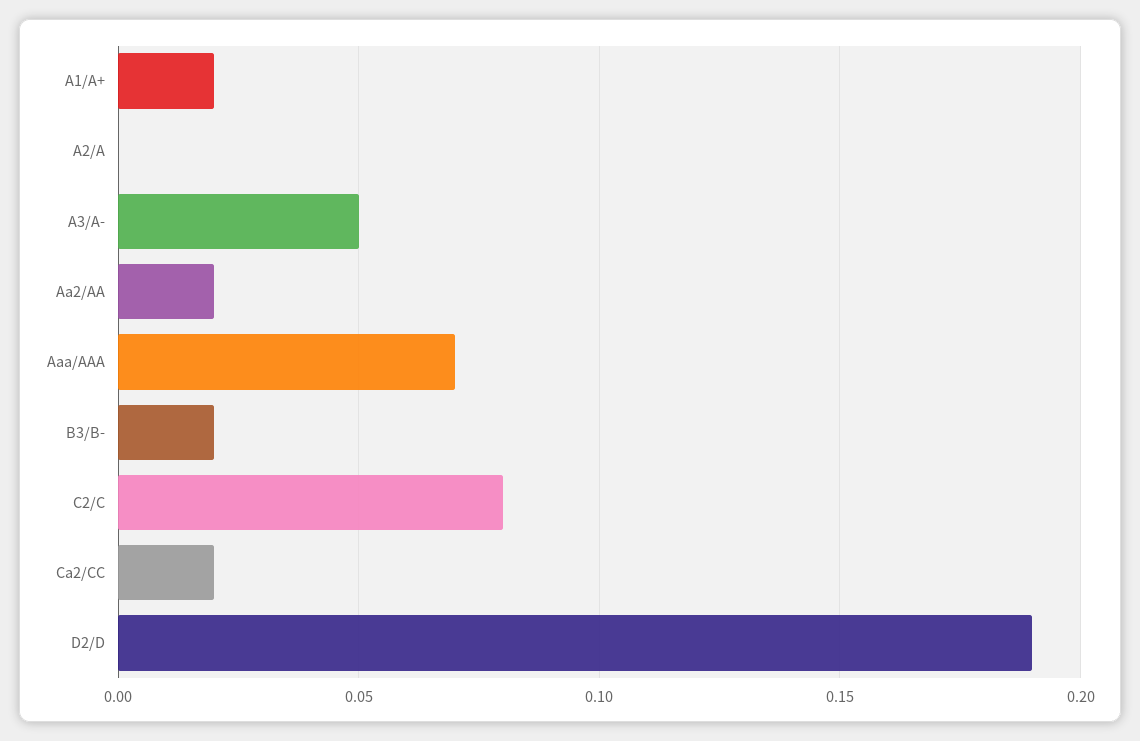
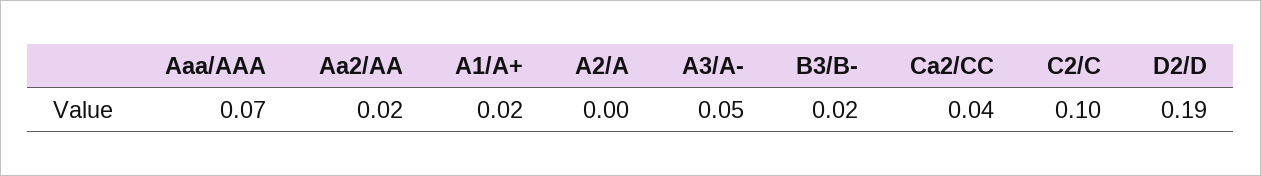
  {
    "A1/A+": 0.02,
    "A2/A": 0,
    "A3/A-": 0.05,
    "Aa2/AA": 0.02,
    "Aaa/AAA": 0.07,
    "B3/B-": 0.02,
-   "C2/C": 0.08,
+   "C2/C": 0.1,
-   "Ca2/CC": 0.02,
+   "Ca2/CC": 0.04,
    "D2/D": 0.19
  }

